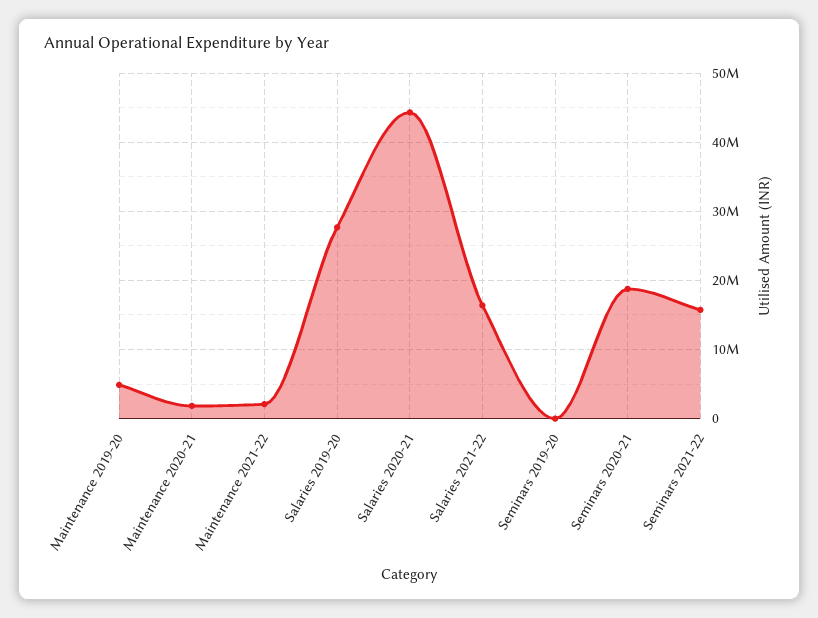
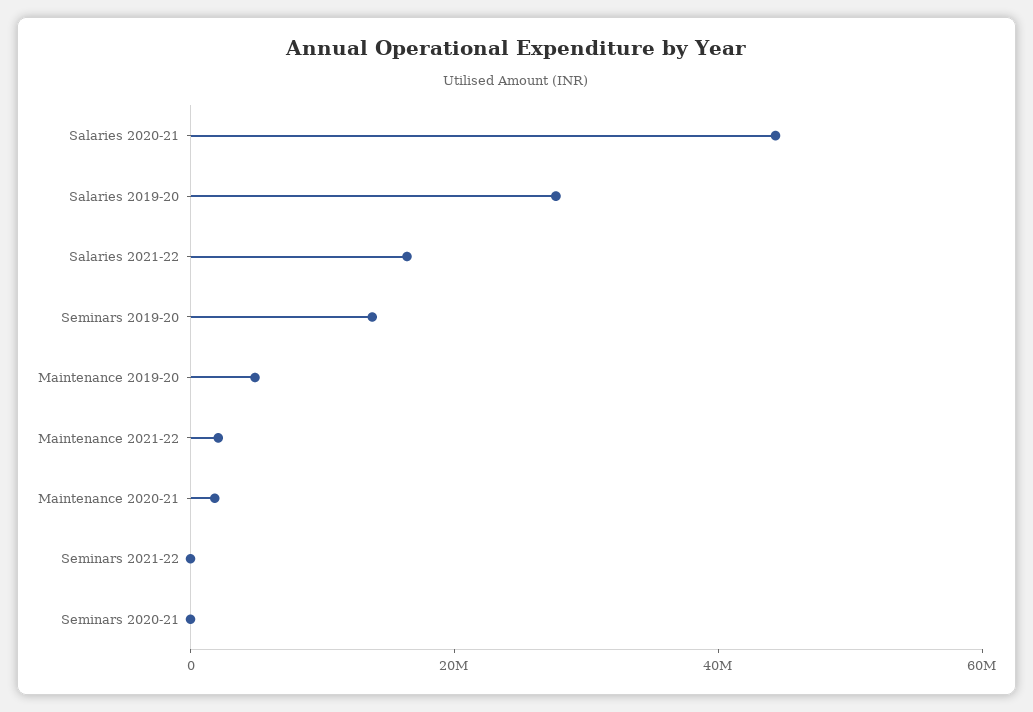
  {
    "Maintenance 2019-20": 5000000,
    "Maintenance 2020-21": 2000000,
    "Maintenance 2021-22": 2000000,
    "Salaries 2019-20": 28000000,
    "Salaries 2020-21": 44000000,
    "Salaries 2021-22": 16000000,
-   "Seminars 2019-20": 0,
+   "Seminars 2019-20": 15000000,
-   "Seminars 2020-21": 19000000,
+   "Seminars 2020-21": 0,
-   "Seminars 2021-22": 16000000
+   "Seminars 2021-22": 0
  }

